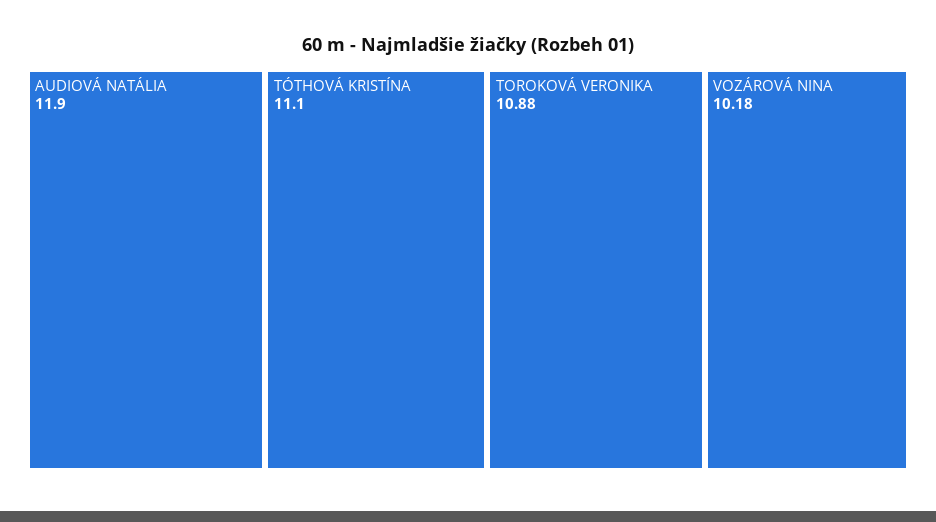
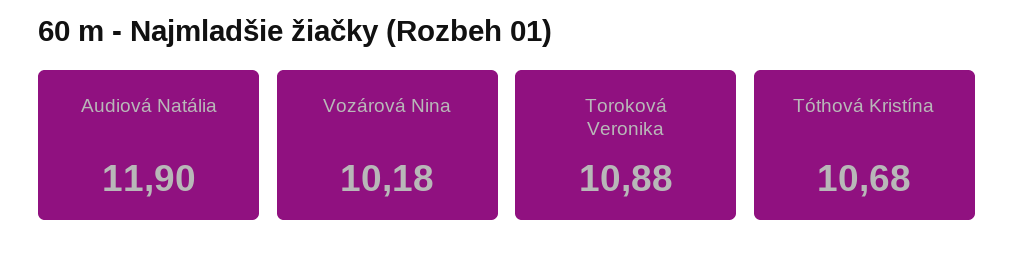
  {
    "AUDIOVÁ NATÁLIA": 11.9,
-   "TÓTHOVÁ KRISTÍNA": 11.1,
+   "TÓTHOVÁ KRISTÍNA": 10.68,
    "TOROKOVÁ VERONIKA": 10.88,
    "VOZÁROVÁ NINA": 10.18
  }

